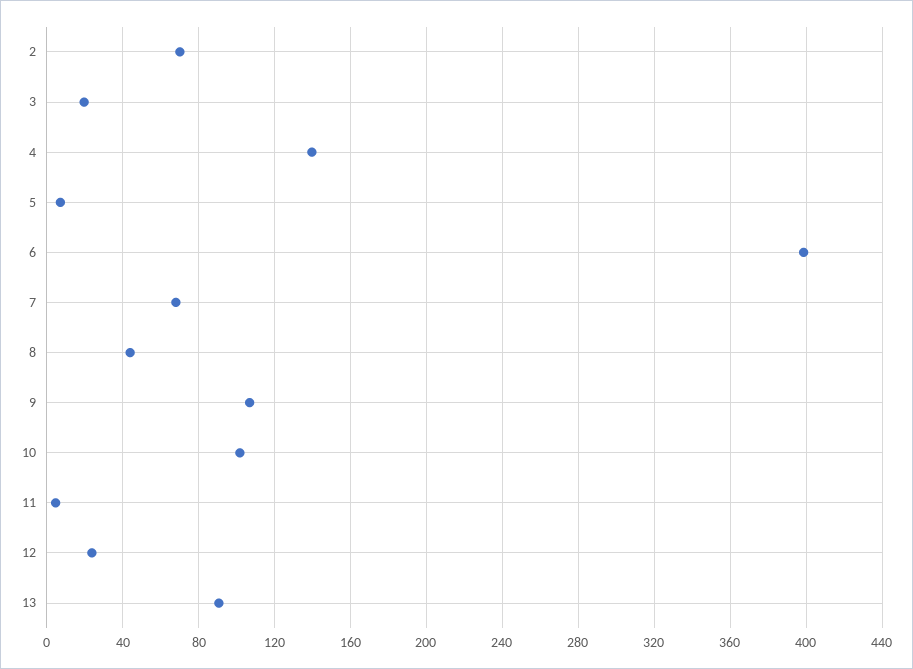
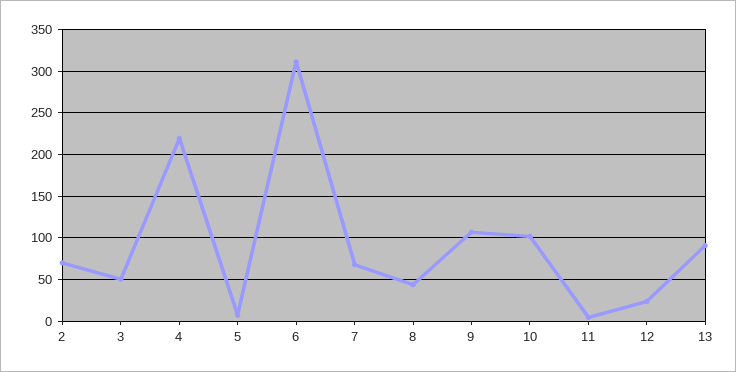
  {
    "2": 70,
-   "3": 20,
+   "3": 50,
-   "4": 140,
+   "4": 220,
    "5": 5,
-   "6": 400,
+   "6": 310,
    "7": 70,
    "8": 45,
    "9": 105,
    "10": 100,
    "11": 5,
    "12": 25,
    "13": 90
  }

